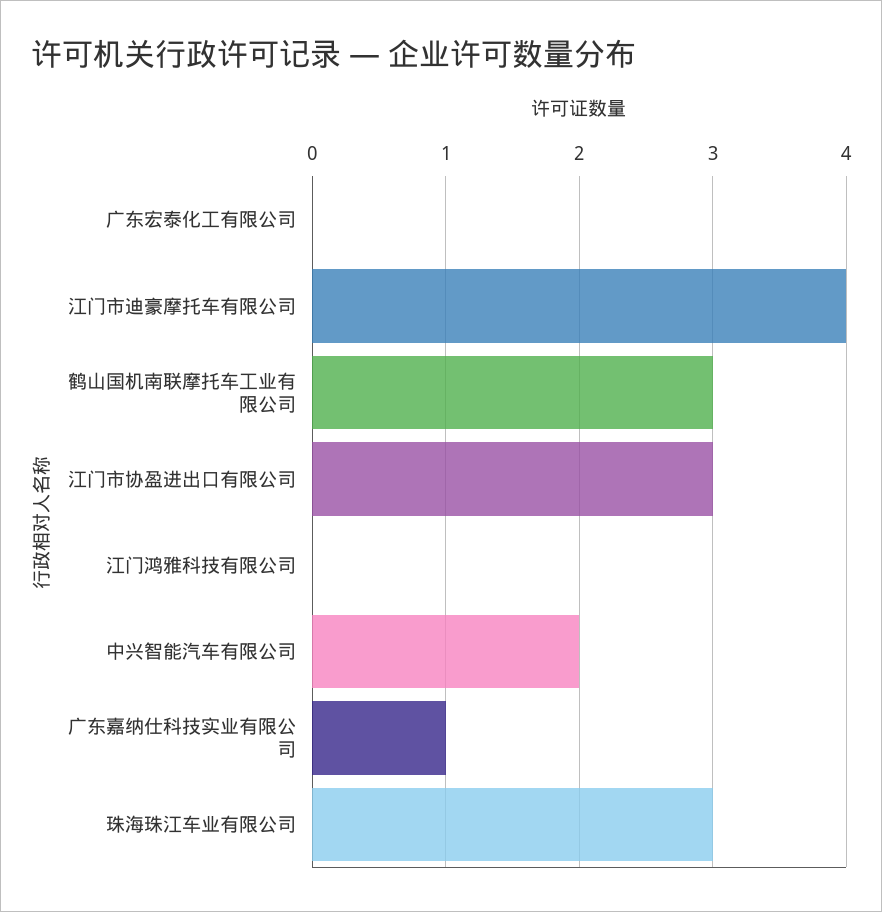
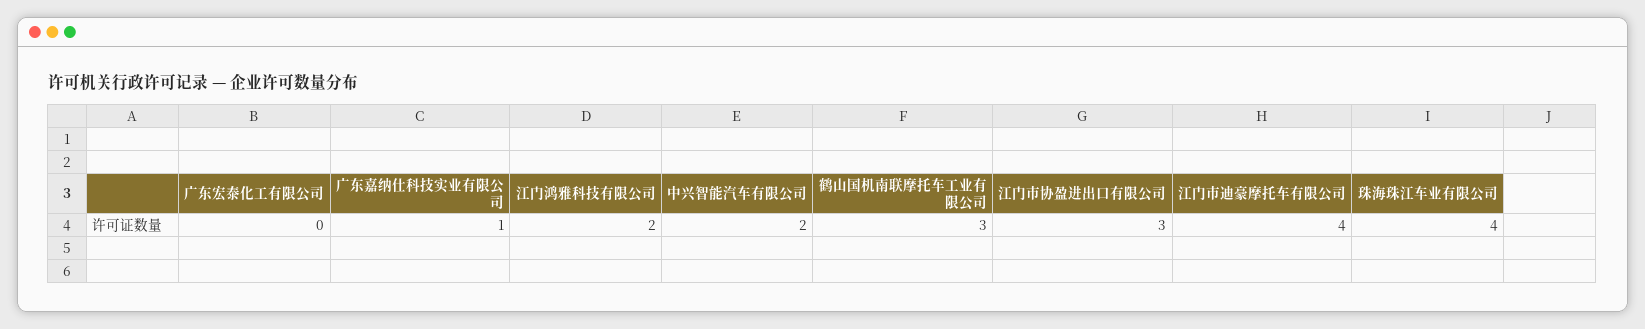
  {
    "广东宏泰化工有限公司": 0,
    "江门市迪豪摩托车有限公司": 4,
    "鹤山国机南联摩托车工业有限公司": 3,
    "江门市协盈进出口有限公司": 3,
-   "江门鸿雅科技有限公司": 0,
+   "江门鸿雅科技有限公司": 2,
    "中兴智能汽车有限公司": 2,
    "广东嘉纳仕科技实业有限公司": 1,
-   "珠海珠江车业有限公司": 3
+   "珠海珠江车业有限公司": 4
  }

